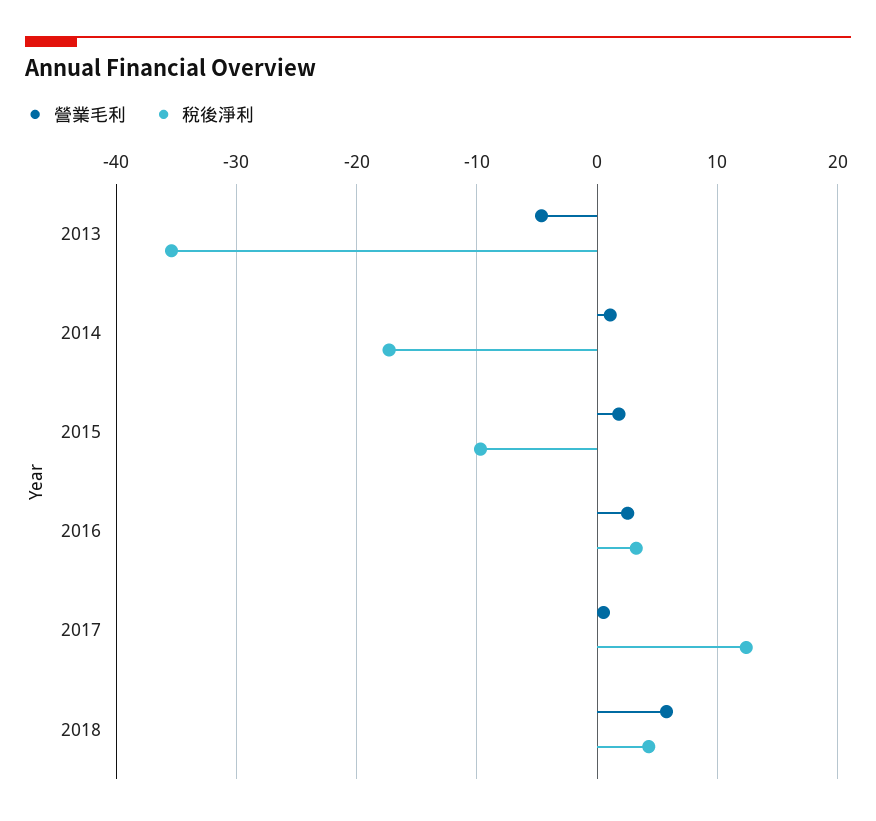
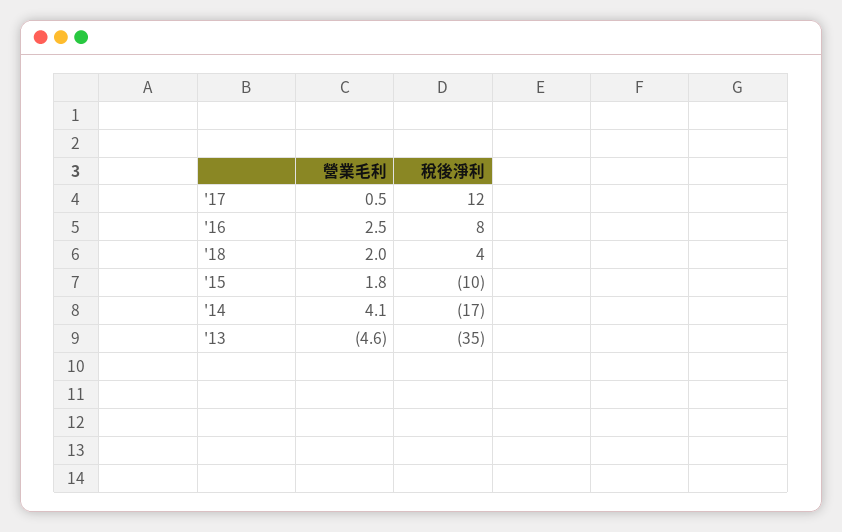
  {
    "營業毛利": {
      "2013": -4.6,
-     "2014": 1,
+     "2014": 4.1,
      "2015": 1.8,
      "2016": 2.5,
      "2017": 0.5,
-     "2018": 6
+     "2018": 2
    },
    "稅後淨利": {
      "2013": -35,
      "2014": -17,
      "2015": -10,
-     "2016": 3,
+     "2016": 8,
      "2017": 12,
      "2018": 4
    }
  }

